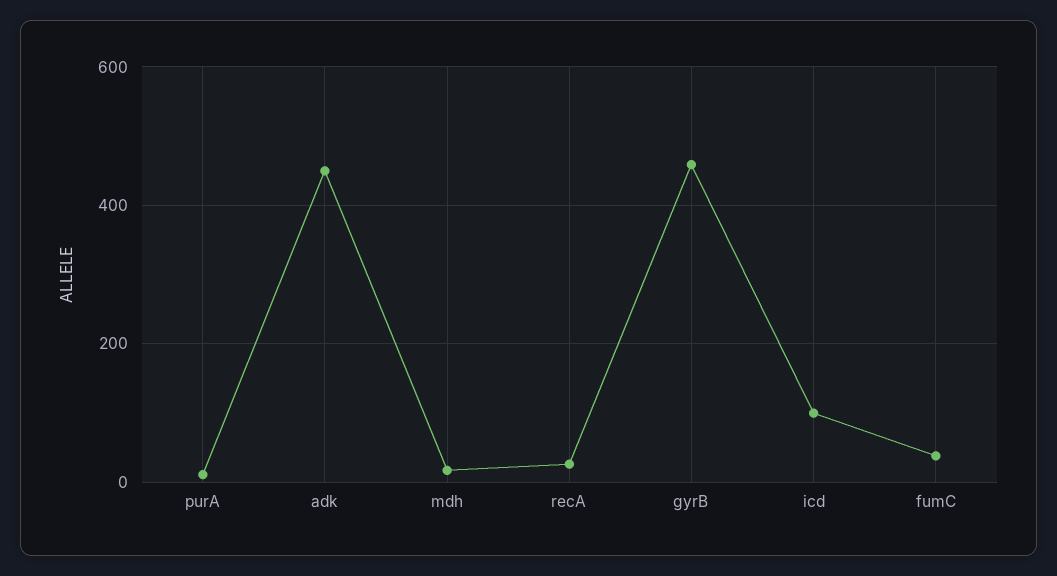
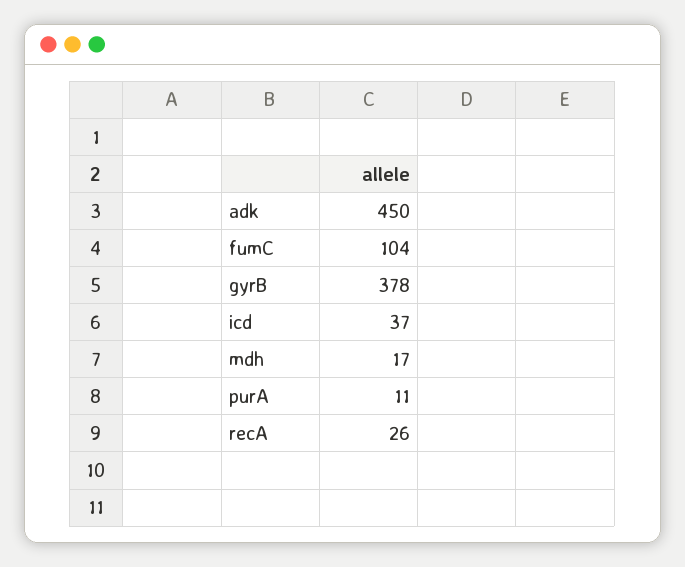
  {
    "purA": 11,
    "adk": 450,
    "mdh": 17,
    "recA": 26,
-   "gyrB": 460,
+   "gyrB": 378,
-   "icd": 100,
+   "icd": 37,
-   "fumC": 40
+   "fumC": 104
  }

